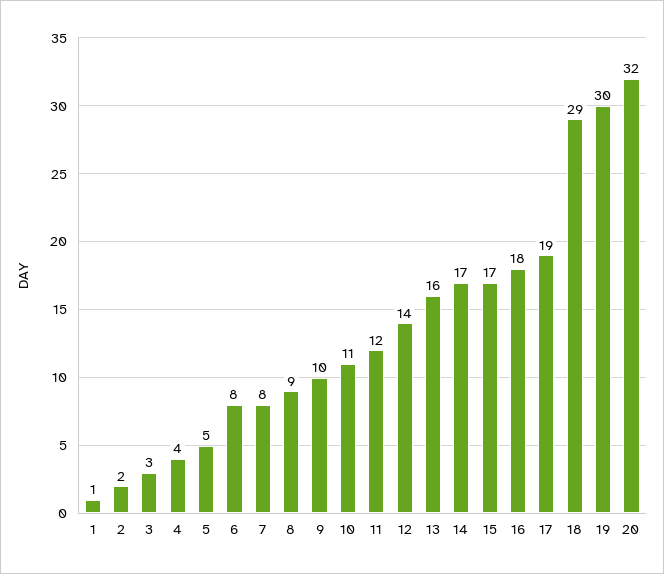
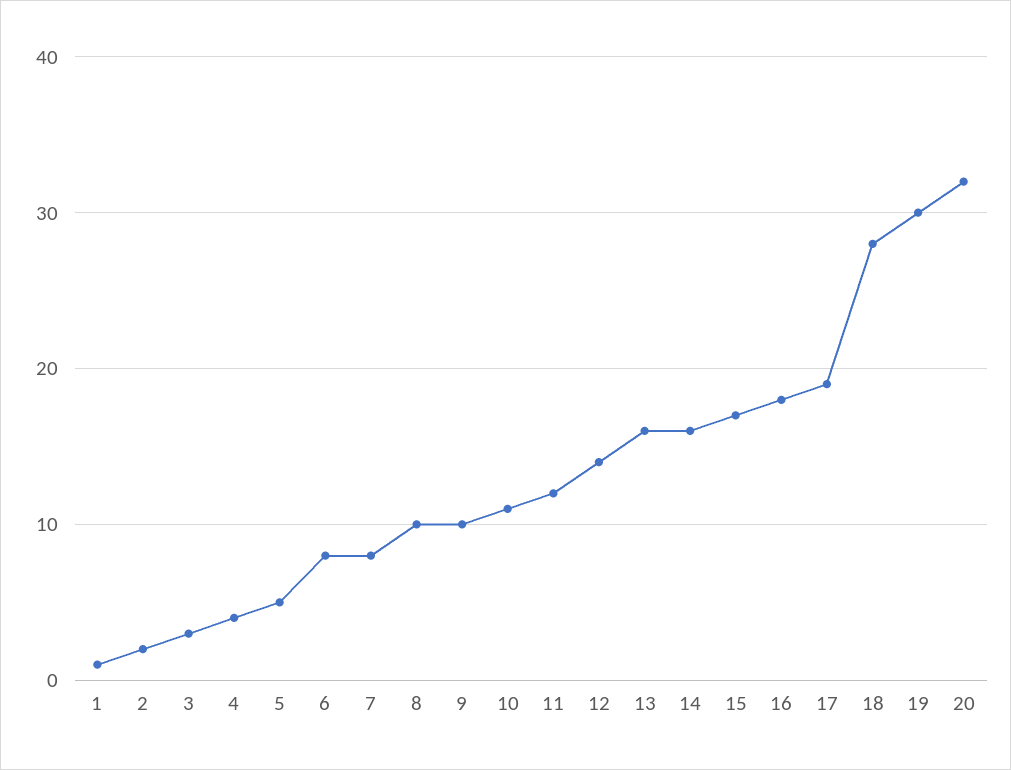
  {
    "1": 1,
    "2": 2,
    "3": 3,
    "4": 4,
    "5": 5,
    "6": 8,
    "7": 8,
-   "8": 9,
+   "8": 10,
    "9": 10,
    "10": 11,
    "11": 12,
    "12": 14,
    "13": 16,
-   "14": 17,
+   "14": 16,
    "15": 17,
    "16": 18,
    "17": 19,
-   "18": 29,
+   "18": 28,
    "19": 30,
    "20": 32
  }

